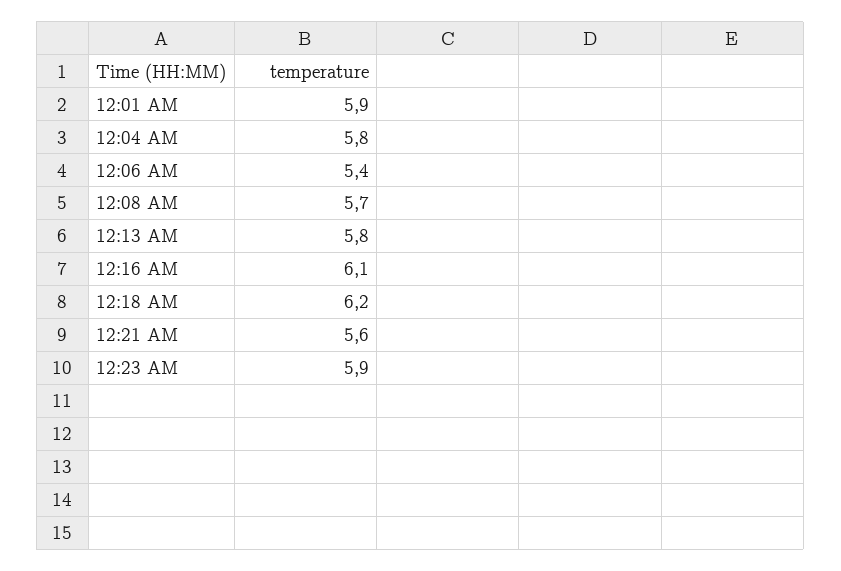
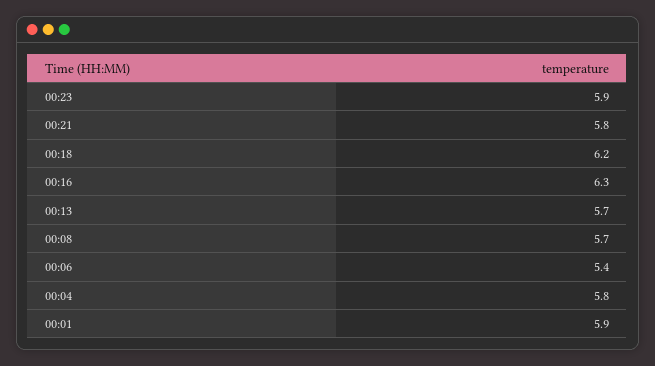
  {
    "12:01 AM": 5.9,
    "12:04 AM": 5.8,
    "12:06 AM": 5.4,
    "12:08 AM": 5.7,
-   "12:13 AM": 5.8,
+   "12:13 AM": 5.7,
-   "12:16 AM": 6.1,
+   "12:16 AM": 6.3,
    "12:18 AM": 6.2,
-   "12:21 AM": 5.6,
+   "12:21 AM": 5.8,
    "12:23 AM": 5.9
  }

